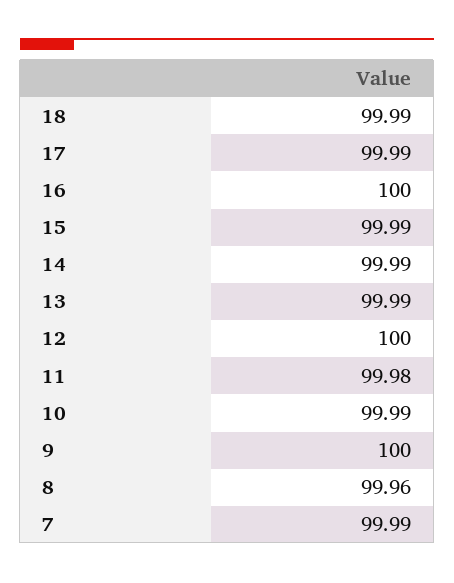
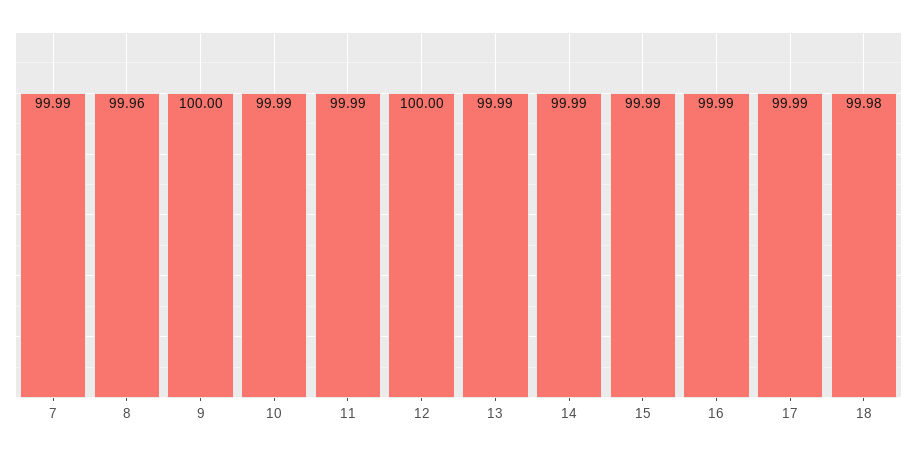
  {
-   "18": 99.99,
+   "18": 99.98,
    "17": 99.99,
-   "16": 100,
+   "16": 99.99,
    "15": 99.99,
    "14": 99.99,
    "13": 99.99,
    "12": 100,
-   "11": 99.98,
+   "11": 99.99,
    "10": 99.99,
    "9": 100,
    "8": 99.96,
    "7": 99.99
  }

